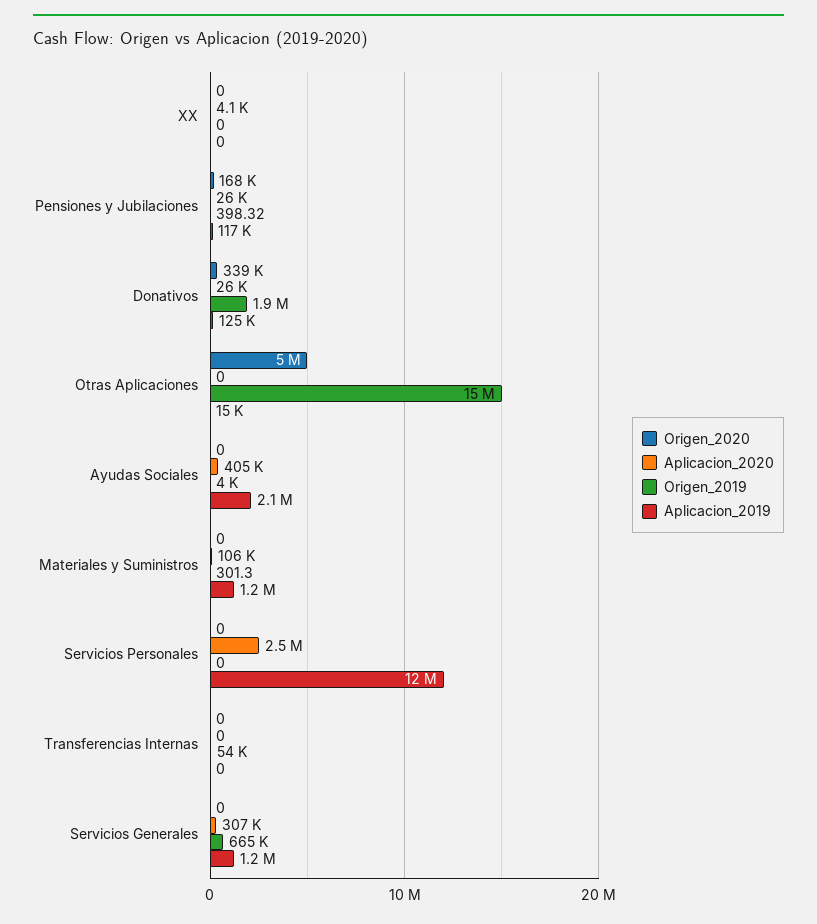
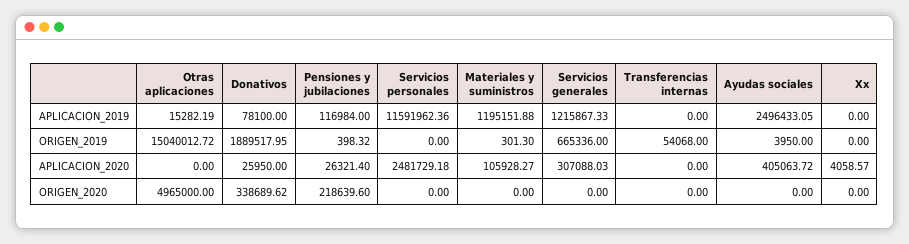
  {
    "Origen_2020": {
      "XX": 0,
-     "Pensiones y Jubilaciones": 168000,
+     "Pensiones y Jubilaciones": 218639.6,
      "Donativos": 338689.62,
      "Otras Aplicaciones": 4965000,
      "Ayudas Sociales": 0,
      "Materiales y Suministros": 0,
      "Servicios Personales": 0,
      "Transferencias Internas": 0,
      "Servicios Generales": 0
    },
    "Aplicacion_2020": {
      "XX": 4058.57,
      "Pensiones y Jubilaciones": 26321.4,
      "Donativos": 25950,
      "Otras Aplicaciones": 0,
      "Ayudas Sociales": 405063.72,
      "Materiales y Suministros": 105928.27,
      "Servicios Personales": 2481729.18,
      "Transferencias Internas": 0,
      "Servicios Generales": 307088.03
    },
    "Origen_2019": {
      "XX": 0,
      "Pensiones y Jubilaciones": 398.32,
      "Donativos": 1889517.95,
      "Otras Aplicaciones": 15040012.72,
      "Ayudas Sociales": 3950,
      "Materiales y Suministros": 301.3,
      "Servicios Personales": 0,
      "Transferencias Internas": 54068,
      "Servicios Generales": 665336
    },
    "Aplicacion_2019": {
      "XX": 0,
      "Pensiones y Jubilaciones": 116984,
-     "Donativos": 125000,
+     "Donativos": 78100,
      "Otras Aplicaciones": 15282.19,
-     "Ayudas Sociales": 2100000,
+     "Ayudas Sociales": 2496433.05,
      "Materiales y Suministros": 1195151.88,
      "Servicios Personales": 11591962.36,
      "Transferencias Internas": 0,
      "Servicios Generales": 1215867.33
    }
  }

